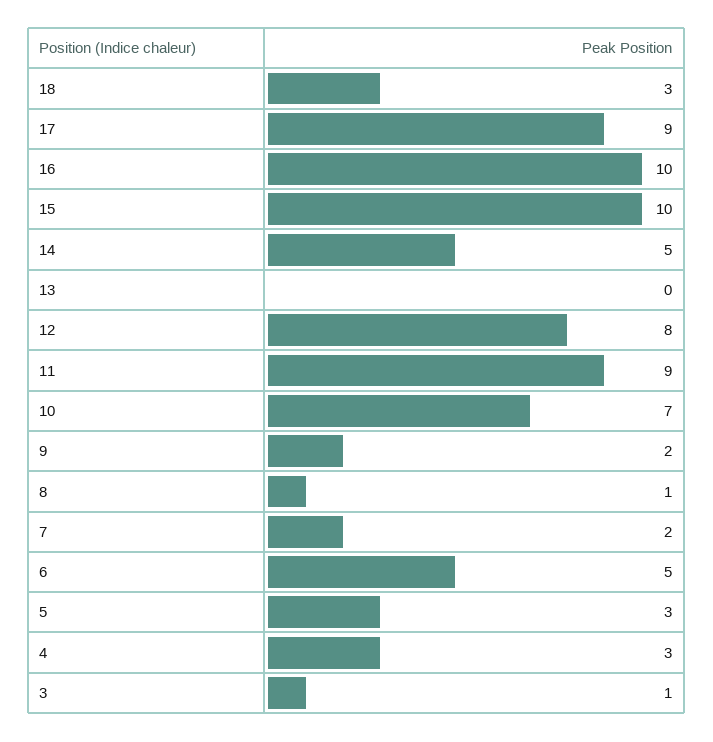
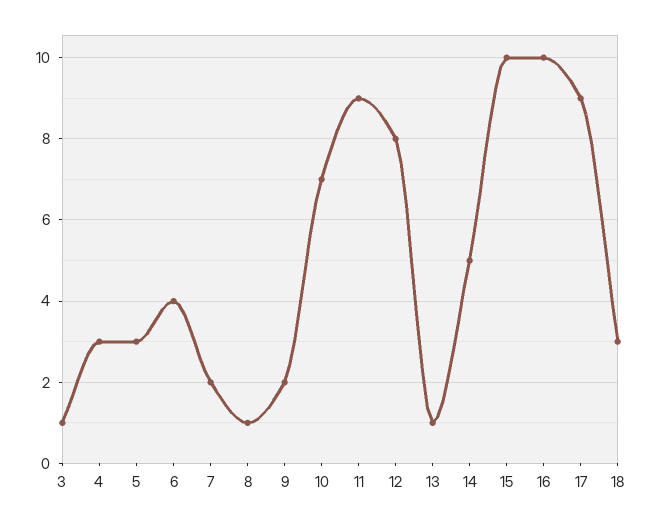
  {
    "18": 3,
    "17": 9,
    "16": 10,
    "15": 10,
    "14": 5,
-   "13": 0,
+   "13": 1,
    "12": 8,
    "11": 9,
    "10": 7,
    "9": 2,
    "8": 1,
    "7": 2,
-   "6": 5,
+   "6": 4,
    "5": 3,
    "4": 3,
    "3": 1
  }

